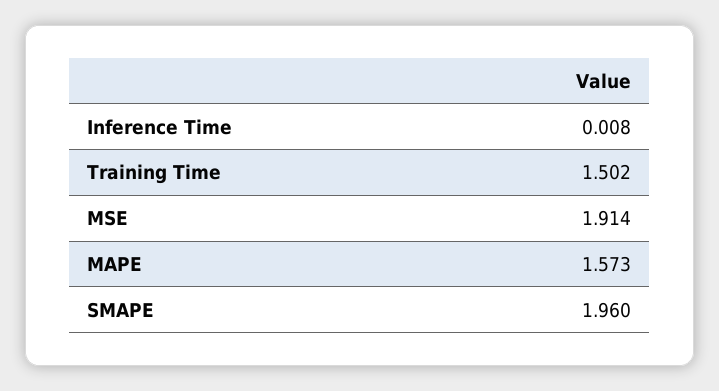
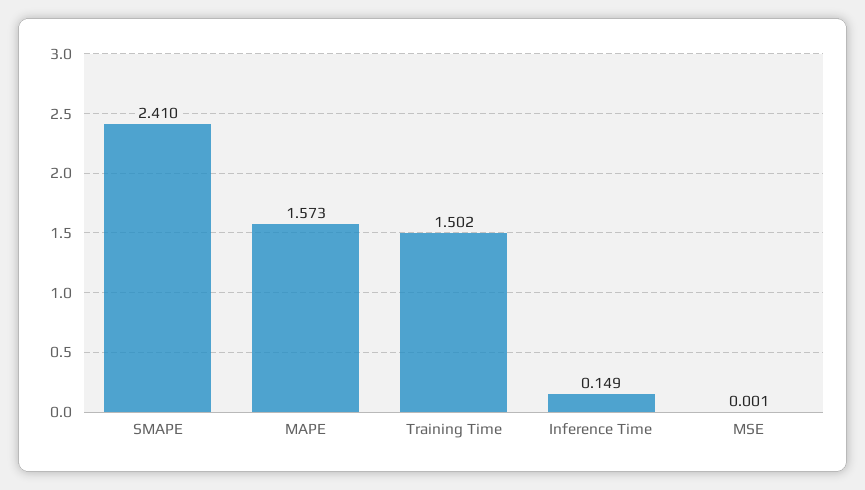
  {
-   "Inference Time": 0.008,
+   "Inference Time": 0.149,
    "Training Time": 1.502,
-   "MSE": 1.914,
+   "MSE": 0.001,
    "MAPE": 1.573,
-   "SMAPE": 1.96
+   "SMAPE": 2.41
  }

